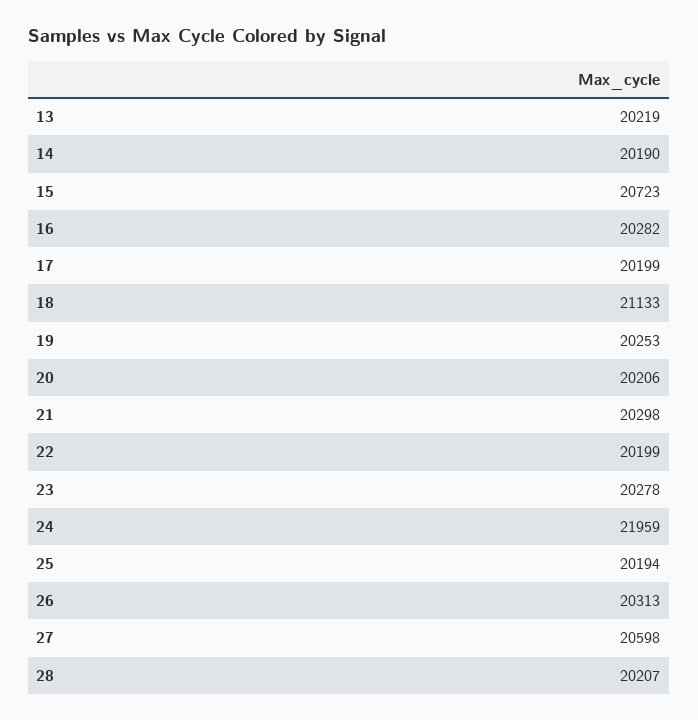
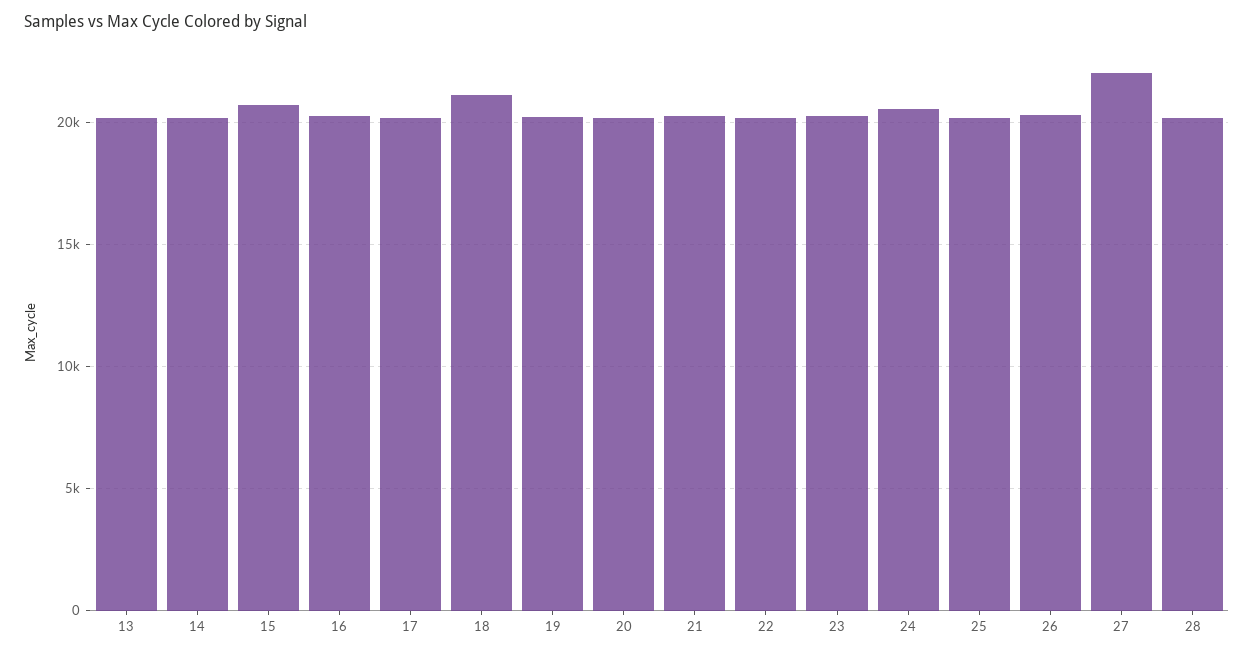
  {
    "13": 20219,
    "14": 20190,
    "15": 20723,
    "16": 20282,
    "17": 20199,
    "18": 21133,
    "19": 20253,
    "20": 20206,
    "21": 20298,
    "22": 20199,
    "23": 20278,
-   "24": 21959,
+   "24": 20500,
    "25": 20194,
    "26": 20313,
-   "27": 20598,
+   "27": 22000,
    "28": 20207
  }

